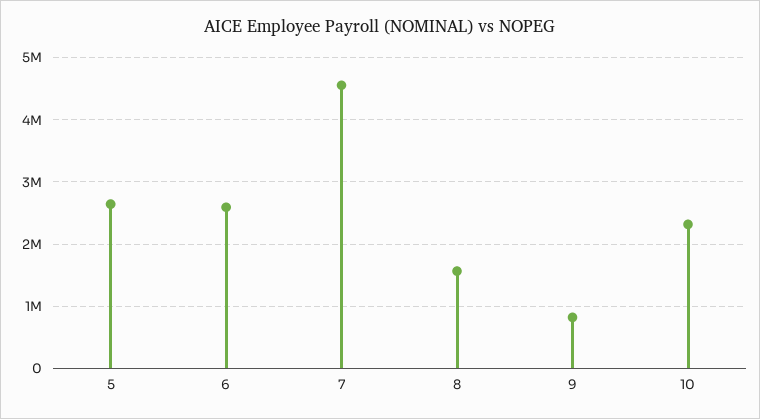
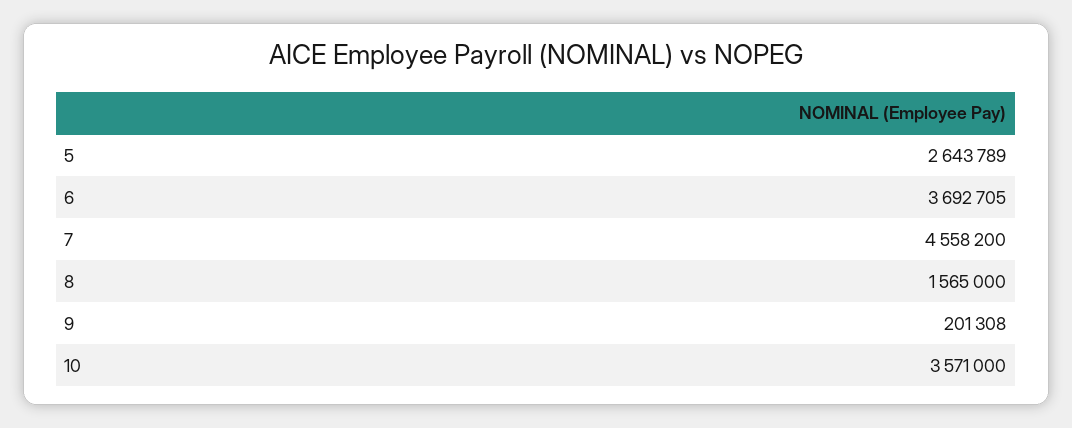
  {
    "5": 2643789,
-   "6": 2600000,
+   "6": 3692705,
    "7": 4558200,
    "8": 1565000,
-   "9": 800000,
+   "9": 201308,
-   "10": 2300000
+   "10": 3571000
  }

